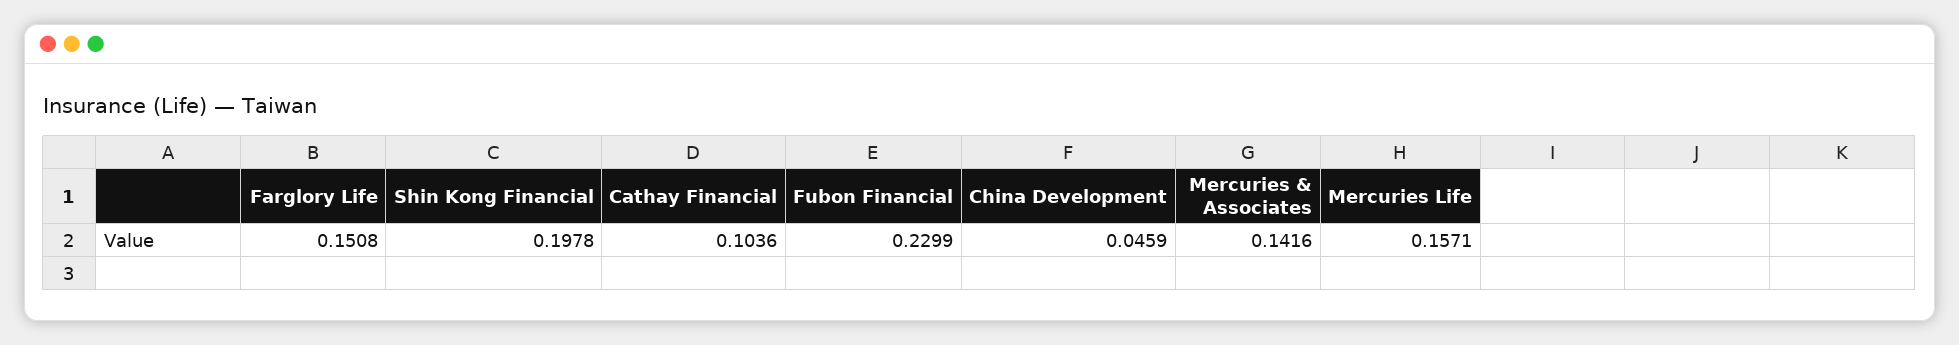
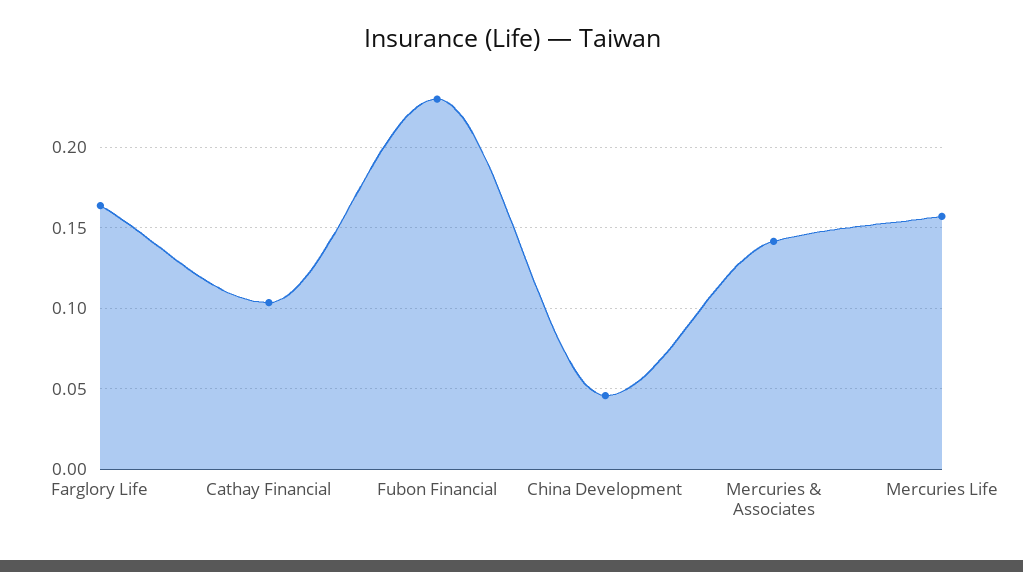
  {
-   "Farglory Life": 0.1508,
+   "Farglory Life": 0.165,
-   "Shin Kong Financial": 0.1978,
    "Cathay Financial": 0.1036,
    "Fubon Financial": 0.2299,
    "China Development": 0.0459,
    "Mercuries & Associates": 0.1416,
    "Mercuries Life": 0.1571
  }

